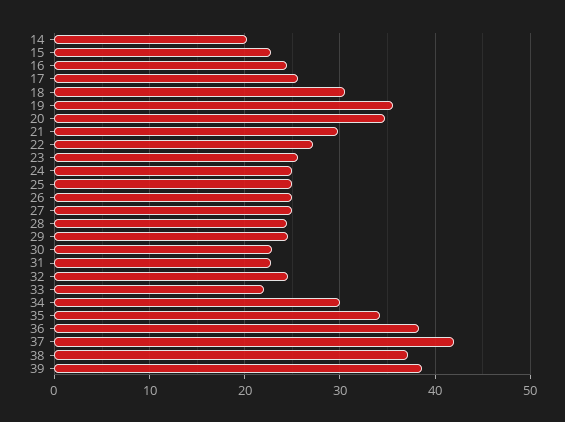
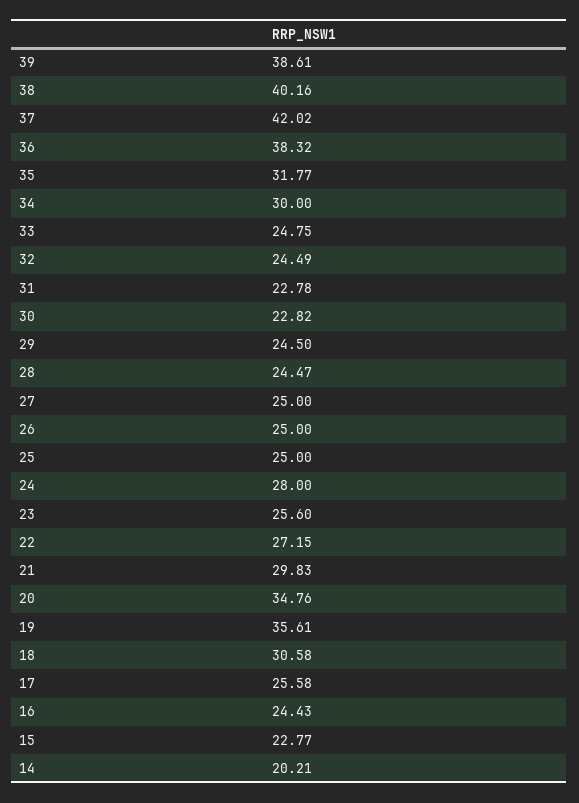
  {
    "14": 20.21,
    "15": 22.77,
    "16": 24.43,
    "17": 25.58,
    "18": 30.58,
    "19": 35.61,
    "20": 34.76,
    "21": 29.83,
    "22": 27.15,
    "23": 25.6,
-   "24": 25,
+   "24": 28,
    "25": 25,
    "26": 25,
    "27": 25,
    "28": 24.47,
    "29": 24.5,
    "30": 22.82,
    "31": 22.78,
    "32": 24.49,
-   "33": 22,
+   "33": 24.75,
    "34": 30,
-   "35": 34,
+   "35": 31.77,
    "36": 38.32,
    "37": 42.02,
-   "38": 37,
+   "38": 40.16,
    "39": 38.61
  }

